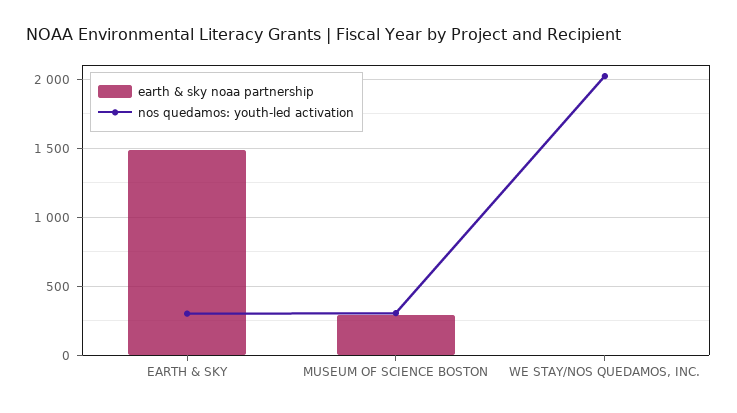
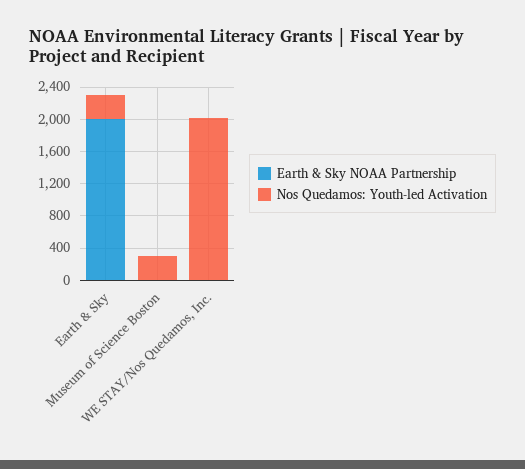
  {
    "earth & sky noaa partnership": {
-     "EARTH & SKY": 1500,
+     "EARTH & SKY": 2000,
-     "MUSEUM OF SCIENCE BOSTON": 300,
+     "MUSEUM OF SCIENCE BOSTON": 0,
      "WE STAY/NOS QUEDAMOS, INC.": 0
    },
    "nos quedamos: youth-led activation": {
      "EARTH & SKY": 300,
      "MUSEUM OF SCIENCE BOSTON": 300,
      "WE STAY/NOS QUEDAMOS, INC.": 2000
    }
  }

